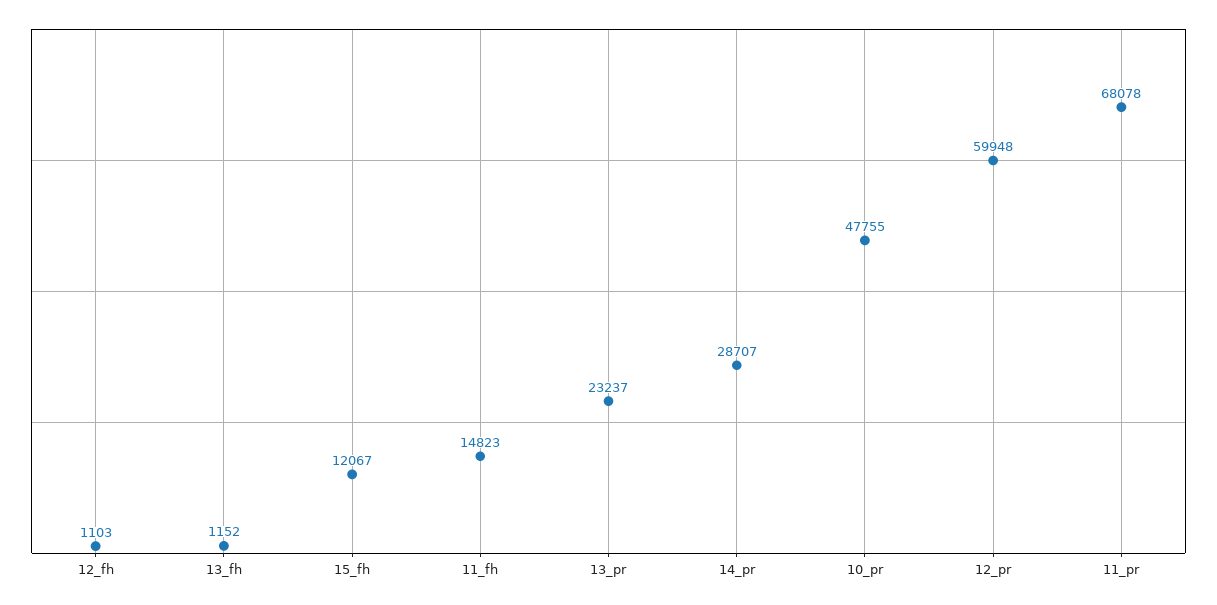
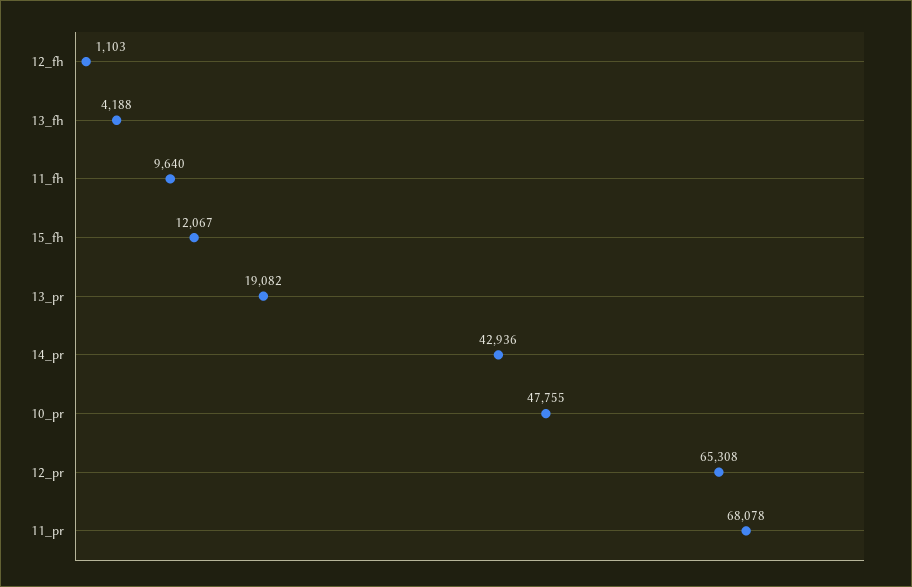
  {
    "12_fh": 1103,
-   "13_fh": 1152,
+   "13_fh": 4188,
    "15_fh": 12067,
-   "11_fh": 14823,
+   "11_fh": 9640,
-   "13_pr": 23237,
+   "13_pr": 19082,
-   "14_pr": 28707,
+   "14_pr": 42936,
    "10_pr": 47755,
-   "12_pr": 59948,
+   "12_pr": 65308,
    "11_pr": 68078
  }

